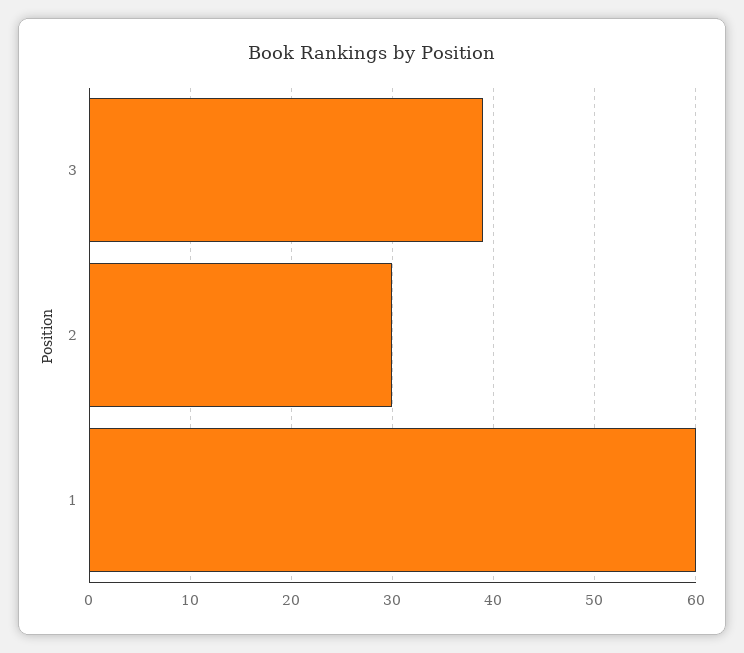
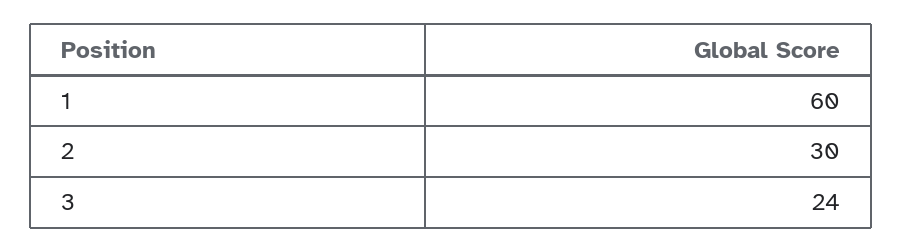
  {
-   "3": 39,
+   "3": 24,
    "2": 30,
    "1": 60
  }

